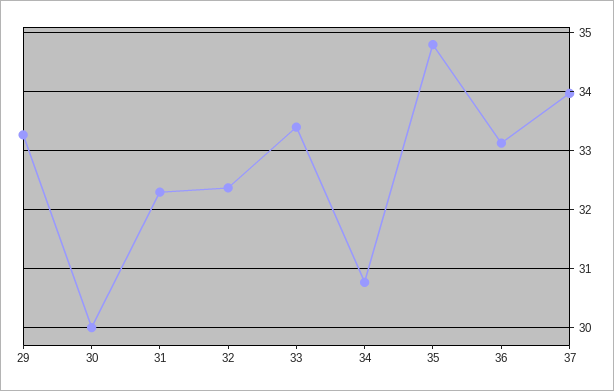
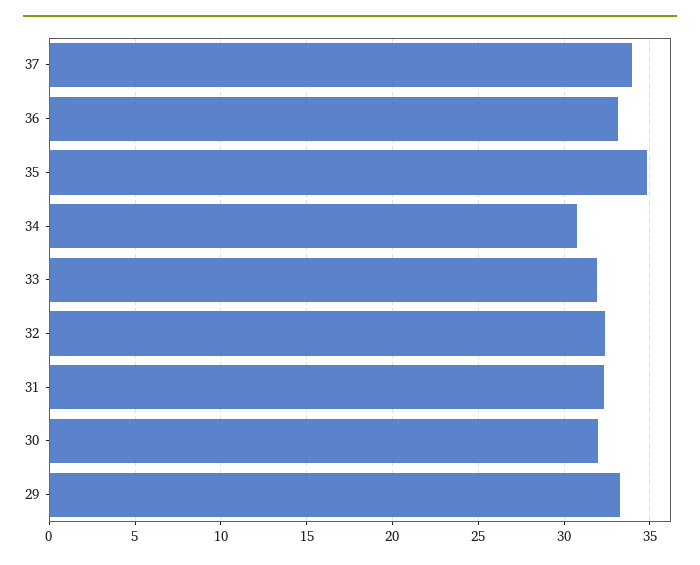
  {
    "29": 33.2,
-   "30": 30,
+   "30": 32,
    "31": 32.4,
    "32": 32.4,
-   "33": 33.4,
+   "33": 32,
    "34": 30.8,
    "35": 34.8,
    "36": 33.2,
    "37": 34
  }

